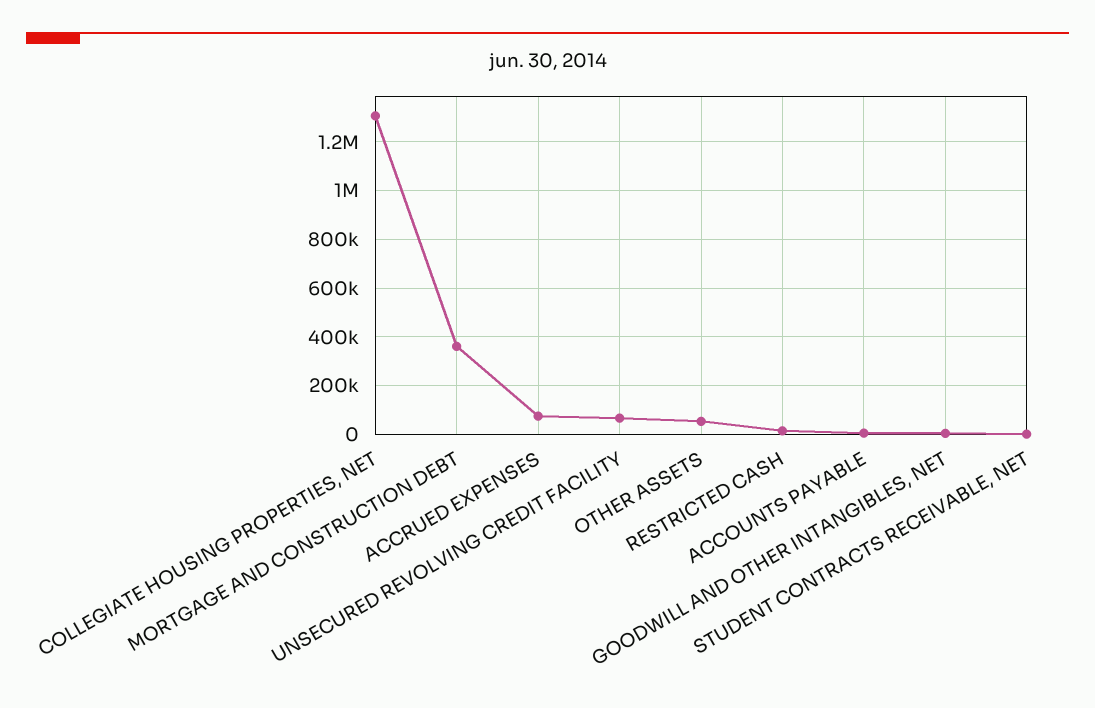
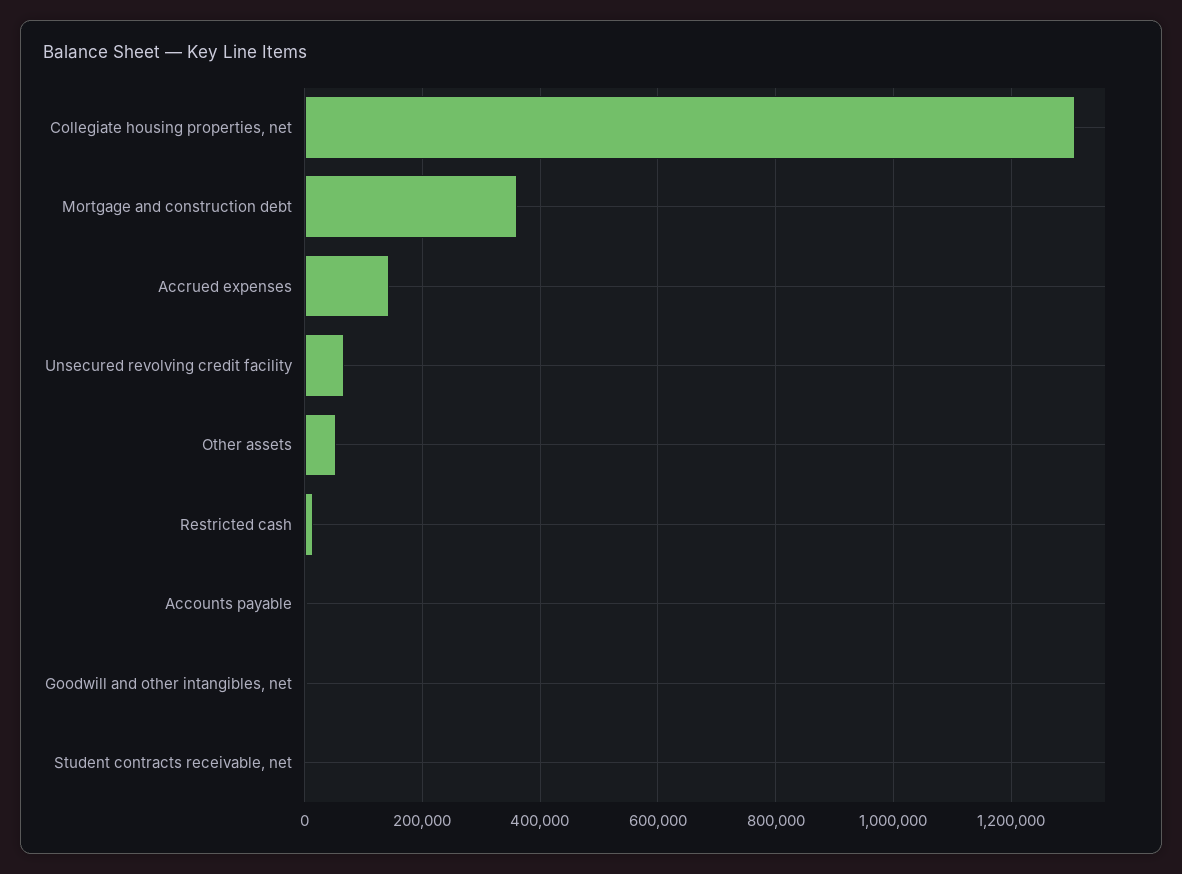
  {
    "COLLEGIATE HOUSING PROPERTIES, NET": 1300000,
    "MORTGAGE AND CONSTRUCTION DEBT": 360000,
-   "ACCRUED EXPENSES": 75000,
+   "ACCRUED EXPENSES": 140000,
    "UNSECURED REVOLVING CREDIT FACILITY": 60000,
    "OTHER ASSETS": 60000,
    "RESTRICTED CASH": 20000,
    "ACCOUNTS PAYABLE": 0,
    "GOODWILL AND OTHER INTANGIBLES, NET": 0,
    "STUDENT CONTRACTS RECEIVABLE, NET": 0
  }

